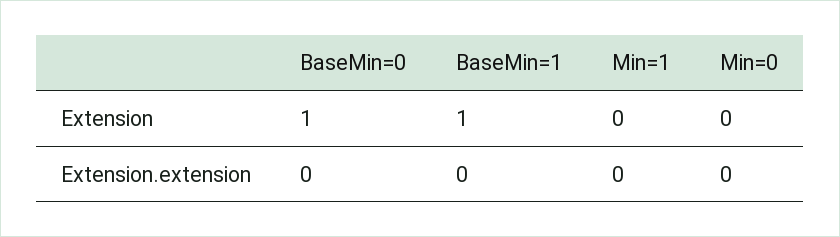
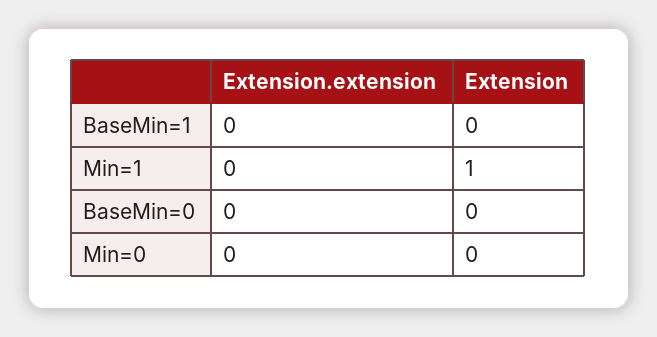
  {
    "BaseMin=0": {
-     "Extension": 1,
+     "Extension": 0,
      "Extension.extension": 0
    },
    "BaseMin=1": {
-     "Extension": 1,
+     "Extension": 0,
      "Extension.extension": 0
    },
    "Min=1": {
-     "Extension": 0,
+     "Extension": 1,
      "Extension.extension": 0
    },
    "Min=0": {
      "Extension": 0,
      "Extension.extension": 0
    }
  }

